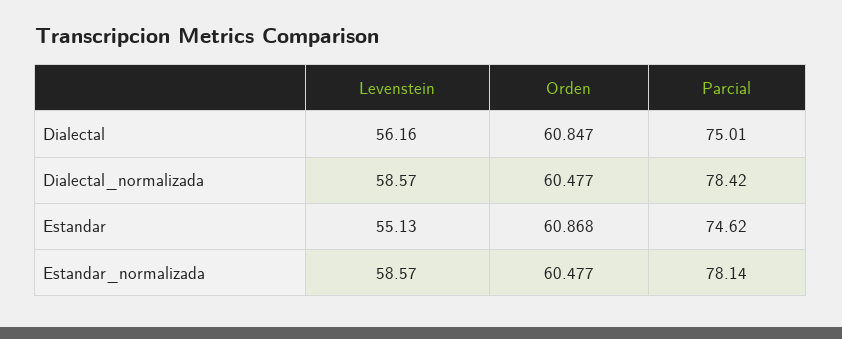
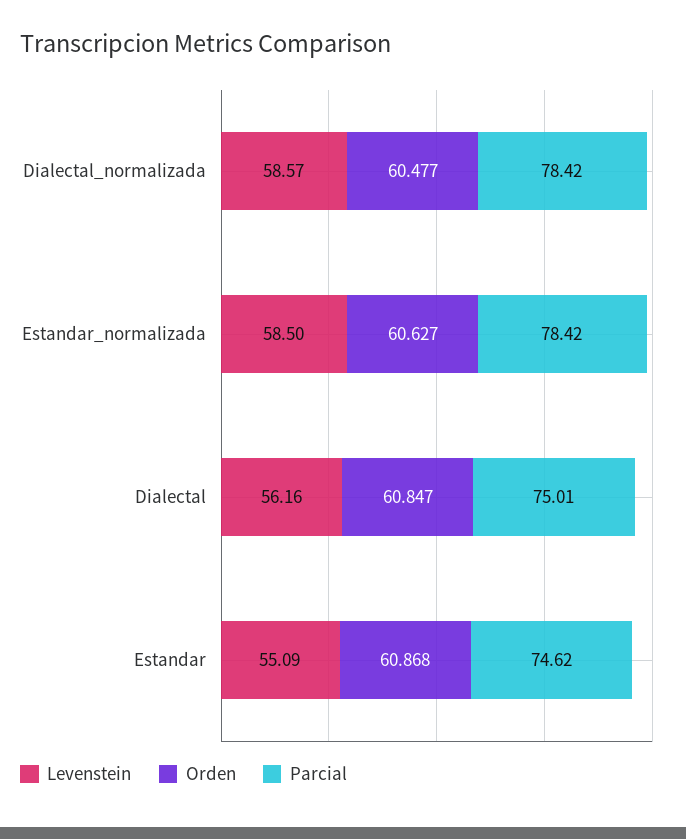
  {
    "Levenstein": {
      "Dialectal": 56.16,
      "Dialectal_normalizada": 58.57,
-     "Estandar": 55.13,
+     "Estandar": 55.09,
-     "Estandar_normalizada": 58.57
+     "Estandar_normalizada": 58.5
    },
    "Orden": {
      "Dialectal": 60.847,
      "Dialectal_normalizada": 60.477,
      "Estandar": 60.868,
-     "Estandar_normalizada": 60.477
+     "Estandar_normalizada": 60.627
    },
    "Parcial": {
      "Dialectal": 75.01,
      "Dialectal_normalizada": 78.42,
      "Estandar": 74.62,
-     "Estandar_normalizada": 78.14
+     "Estandar_normalizada": 78.42
    }
  }

